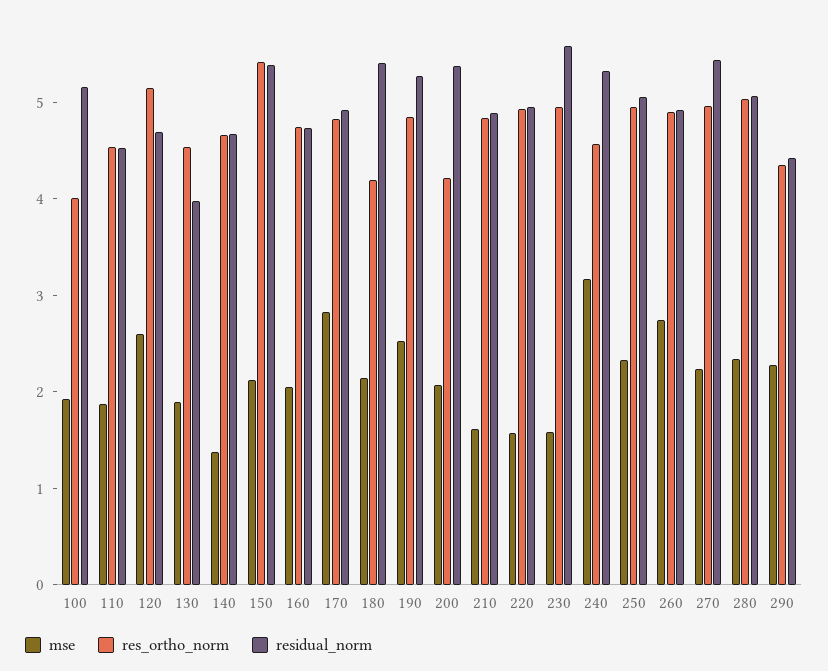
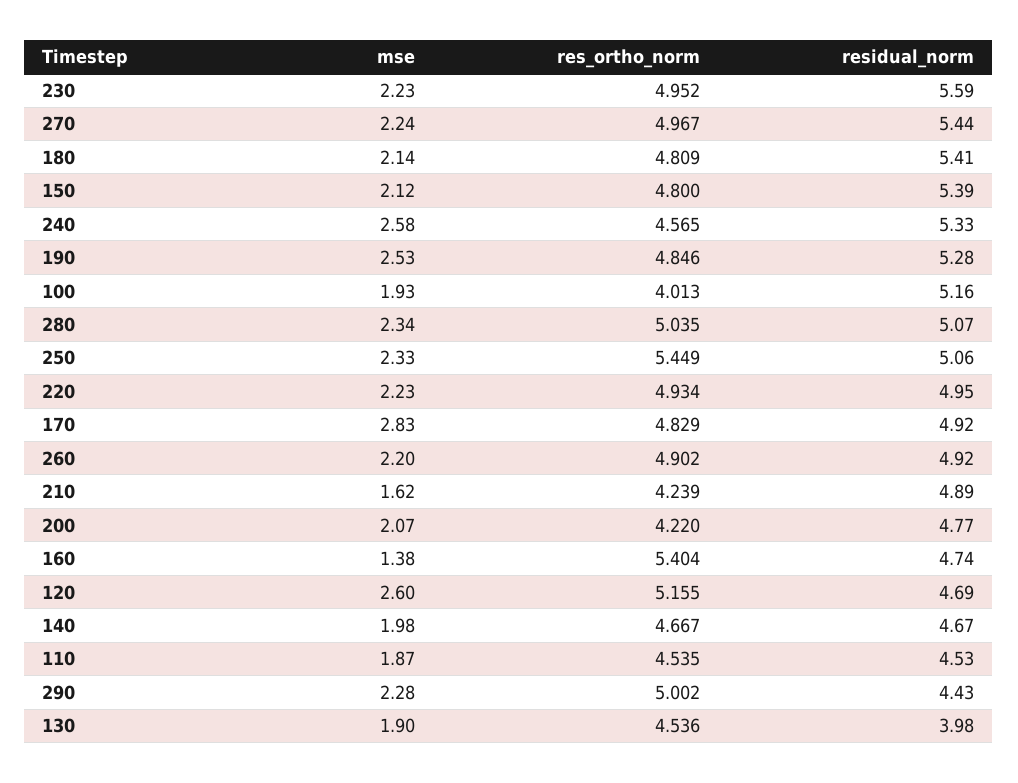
  {
    "mse": {
      "100": 1.93,
      "110": 1.87,
      "120": 2.6,
      "130": 1.9,
-     "140": 1.4,
+     "140": 1.98,
      "150": 2.12,
-     "160": 2,
+     "160": 1.38,
      "170": 2.83,
      "180": 2.14,
      "190": 2.53,
      "200": 2.07,
      "210": 1.62,
-     "220": 1.6,
+     "220": 2.23,
-     "230": 1.6,
+     "230": 2.23,
-     "240": 3.2,
+     "240": 2.58,
      "250": 2.33,
-     "260": 2.8,
+     "260": 2.2,
      "270": 2.24,
      "280": 2.34,
      "290": 2.28
    },
    "res_ortho_norm": {
      "100": 4.013,
      "110": 4.535,
      "120": 5.155,
      "130": 4.536,
      "140": 4.667,
-     "150": 5.4,
+     "150": 4.8,
-     "160": 4.8,
+     "160": 5.404,
      "170": 4.829,
-     "180": 4.2,
+     "180": 4.809,
      "190": 4.846,
      "200": 4.22,
-     "210": 4.8,
+     "210": 4.239,
      "220": 4.934,
      "230": 4.952,
      "240": 4.565,
-     "250": 5,
+     "250": 5.449,
      "260": 4.902,
      "270": 4.967,
      "280": 5.035,
-     "290": 4.4
+     "290": 5.002
    },
    "residual_norm": {
      "100": 5.16,
      "110": 4.53,
      "120": 4.69,
      "130": 3.98,
      "140": 4.67,
      "150": 5.39,
      "160": 4.74,
      "170": 4.92,
      "180": 5.41,
      "190": 5.28,
-     "200": 5.4,
+     "200": 4.77,
      "210": 4.89,
      "220": 4.95,
      "230": 5.59,
      "240": 5.33,
      "250": 5.06,
      "260": 4.92,
      "270": 5.44,
      "280": 5.07,
      "290": 4.43
    }
  }

